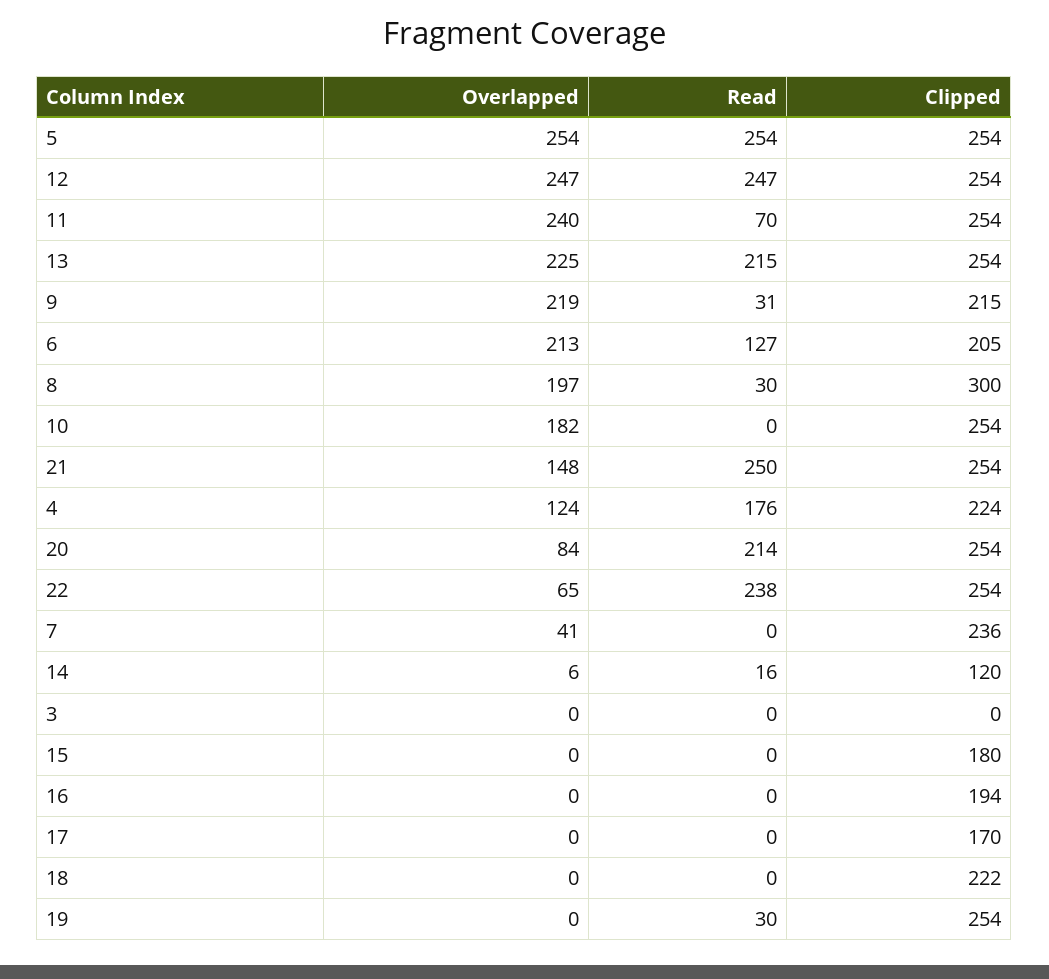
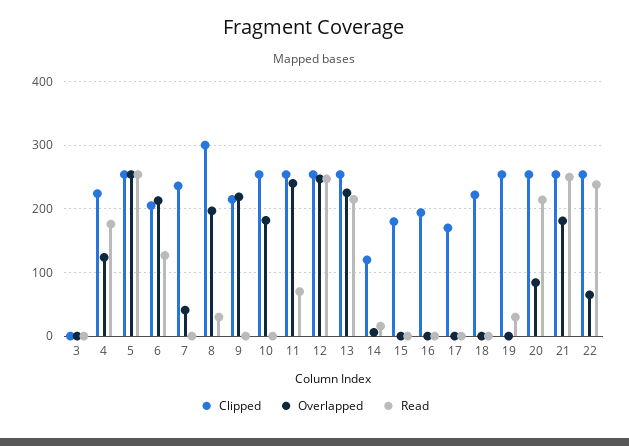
  {
    "Overlapped": {
      "5": 254,
      "12": 247,
      "11": 240,
      "13": 225,
      "9": 219,
      "6": 213,
      "8": 197,
      "10": 182,
-     "21": 148,
+     "21": 180,
      "4": 124,
      "20": 84,
      "22": 65,
      "7": 41,
      "14": 6,
      "3": 0,
      "15": 0,
      "16": 0,
      "17": 0,
      "18": 0,
      "19": 0
    },
    "Read": {
      "5": 254,
      "12": 247,
      "11": 70,
      "13": 215,
-     "9": 31,
+     "9": 0,
      "6": 127,
      "8": 30,
      "10": 0,
      "21": 250,
      "4": 176,
      "20": 214,
      "22": 238,
      "7": 0,
      "14": 16,
      "3": 0,
      "15": 0,
      "16": 0,
      "17": 0,
      "18": 0,
      "19": 30
    },
    "Clipped": {
      "5": 254,
      "12": 254,
      "11": 254,
      "13": 254,
      "9": 215,
      "6": 205,
      "8": 300,
      "10": 254,
      "21": 254,
      "4": 224,
      "20": 254,
      "22": 254,
      "7": 236,
      "14": 120,
      "3": 0,
      "15": 180,
      "16": 194,
      "17": 170,
      "18": 222,
      "19": 254
    }
  }

